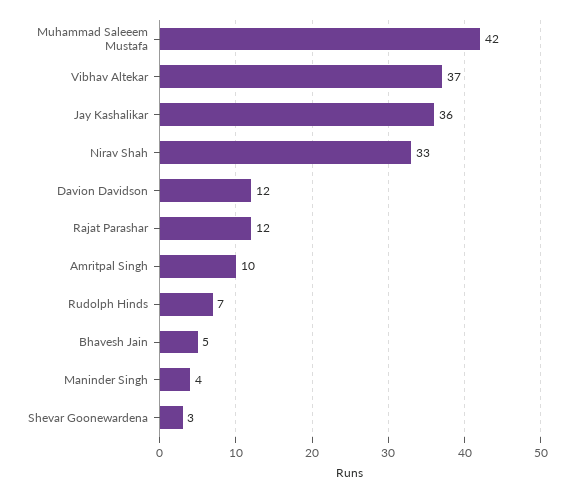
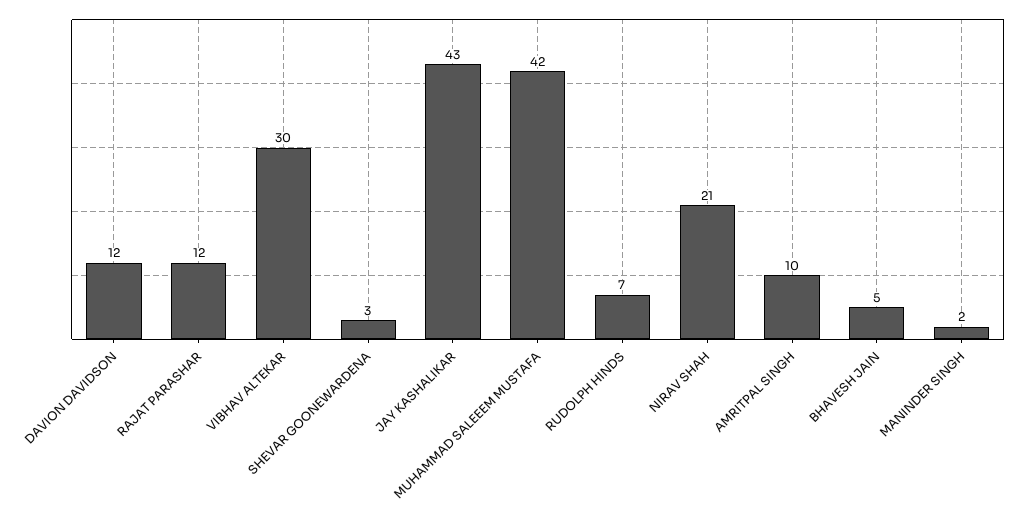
  {
    "Muhammad Saleeem Mustafa": 42,
-   "Vibhav Altekar": 37,
+   "Vibhav Altekar": 30,
-   "Jay Kashalikar": 36,
+   "Jay Kashalikar": 43,
-   "Nirav Shah": 33,
+   "Nirav Shah": 21,
    "Davion Davidson": 12,
    "Rajat Parashar": 12,
    "Amritpal Singh": 10,
    "Rudolph Hinds": 7,
    "Bhavesh Jain": 5,
-   "Maninder Singh": 4,
+   "Maninder Singh": 2,
    "Shevar Goonewardena": 3
  }

